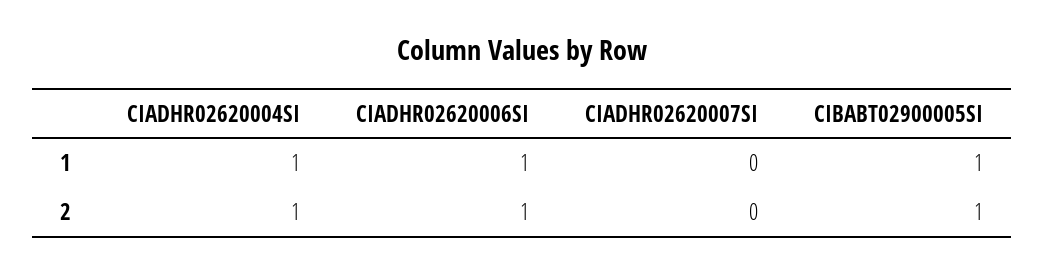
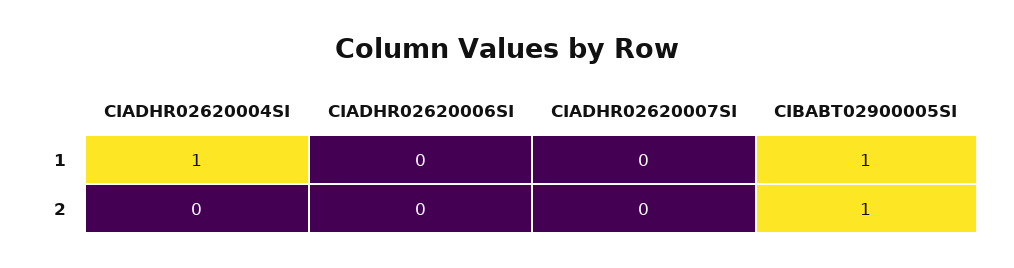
  {
    "CIADHR02620004SI": {
      "1": 1,
-     "2": 1
+     "2": 0
    },
    "CIADHR02620006SI": {
-     "1": 1,
+     "1": 0,
-     "2": 1
+     "2": 0
    },
    "CIADHR02620007SI": {
      "1": 0,
      "2": 0
    },
    "CIBABT02900005SI": {
      "1": 1,
      "2": 1
    }
  }

